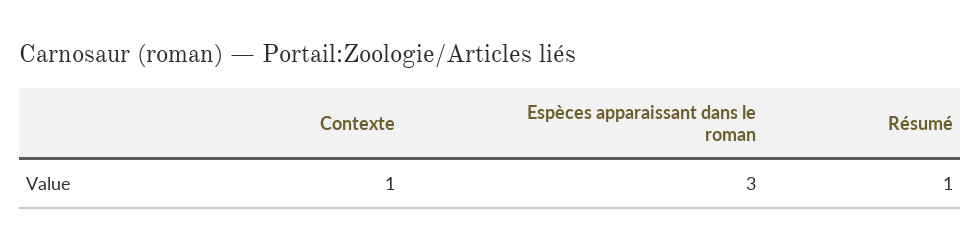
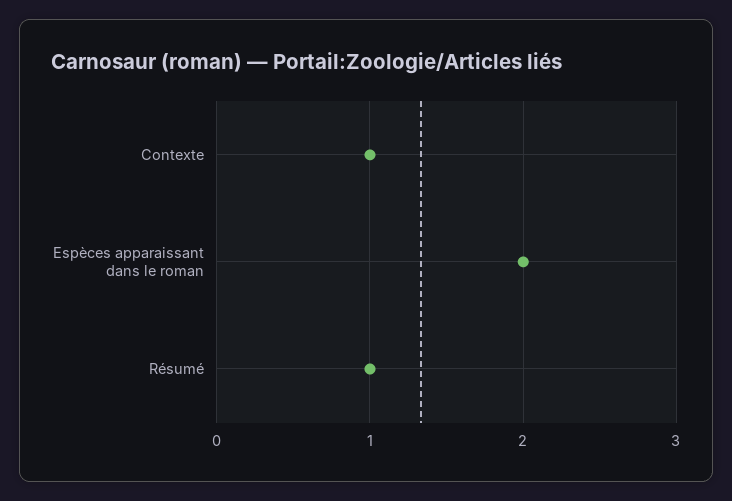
  {
    "Contexte": 1,
-   "Espèces apparaissant dans le roman": 3,
+   "Espèces apparaissant dans le roman": 2,
    "Résumé": 1
  }

